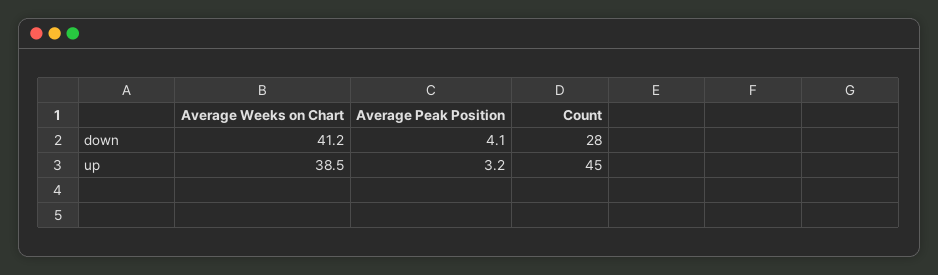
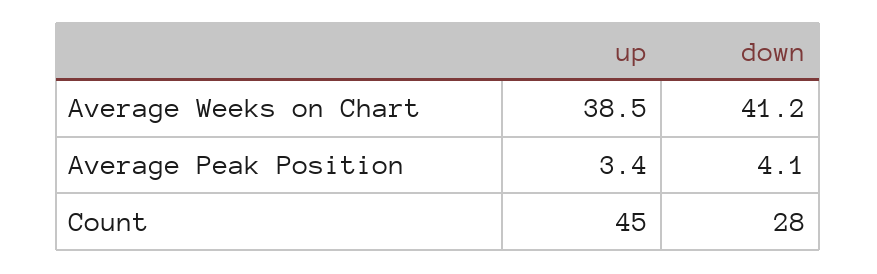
  {
    "Average Weeks on Chart": {
      "down": 41.2,
      "up": 38.5
    },
    "Average Peak Position": {
      "down": 4.1,
-     "up": 3.2
+     "up": 3.4
    },
    "Count": {
      "down": 28,
      "up": 45
    }
  }

